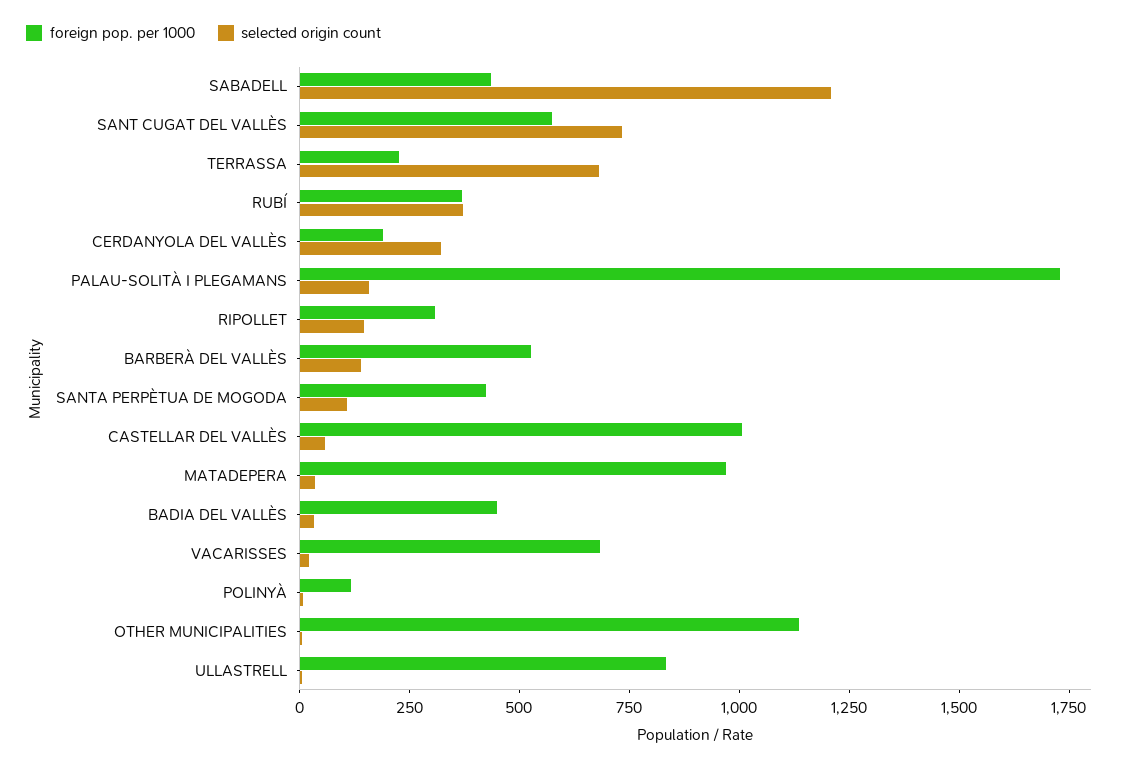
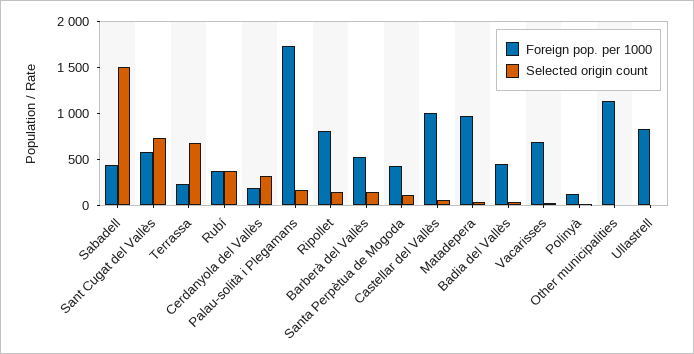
  {
    "foreign pop. per 1000": {
      "SABADELL": 450,
      "SANT CUGAT DEL VALLÈS": 600,
      "TERRASSA": 250,
      "RUBÍ": 350,
      "CERDANYOLA DEL VALLÈS": 200,
      "PALAU-SOLITÀ I PLEGAMANS": 1750,
-     "RIPOLLET": 300,
+     "RIPOLLET": 800,
      "BARBERÀ DEL VALLÈS": 550,
      "SANTA PERPÈTUA DE MOGODA": 400,
      "CASTELLAR DEL VALLÈS": 1000,
      "MATADEPERA": 950,
      "BADIA DEL VALLÈS": 450,
      "VACARISSES": 700,
      "POLINYÀ": 100,
      "OTHER MUNICIPALITIES": 1150,
      "ULLASTRELL": 850
    },
    "selected origin count": {
-     "SABADELL": 1200,
+     "SABADELL": 1500,
      "SANT CUGAT DEL VALLÈS": 750,
      "TERRASSA": 700,
      "RUBÍ": 350,
      "CERDANYOLA DEL VALLÈS": 300,
      "PALAU-SOLITÀ I PLEGAMANS": 150,
      "RIPOLLET": 150,
      "BARBERÀ DEL VALLÈS": 150,
      "SANTA PERPÈTUA DE MOGODA": 100,
      "CASTELLAR DEL VALLÈS": 50,
      "MATADEPERA": 50,
      "BADIA DEL VALLÈS": 50,
      "VACARISSES": 0,
      "POLINYÀ": 0,
      "OTHER MUNICIPALITIES": 0,
      "ULLASTRELL": 0
    }
  }

